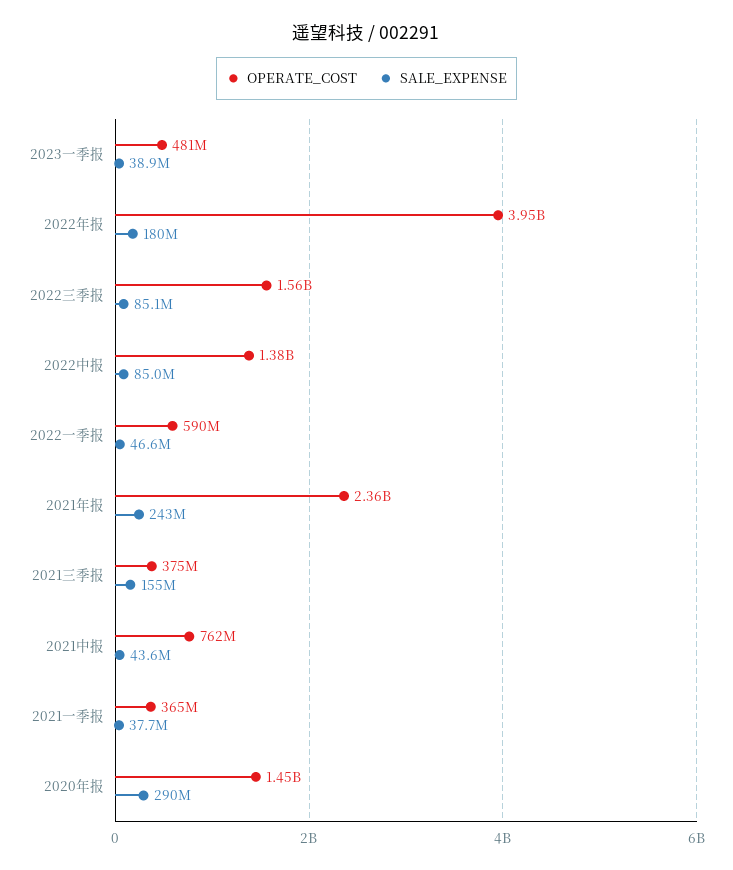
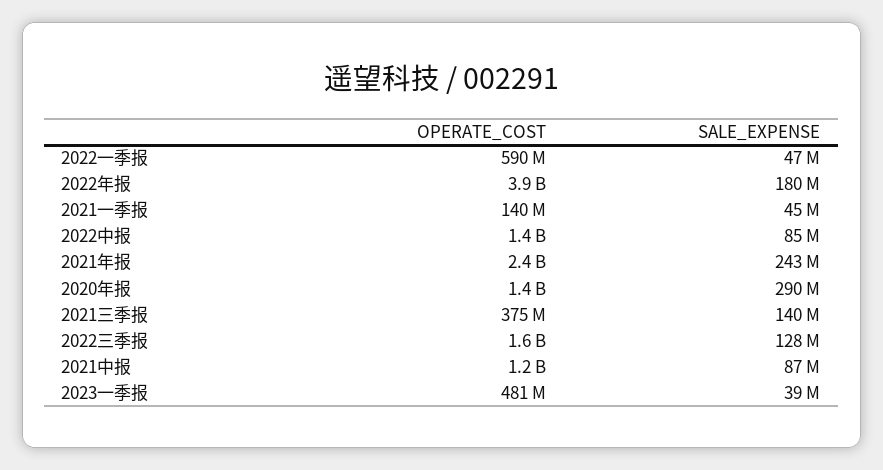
  {
    "OPERATE_COST": {
      "2023一季报": 481000000,
      "2022年报": 3950000000,
      "2022三季报": 1560000000,
      "2022中报": 1380000000,
      "2022一季报": 590000000,
      "2021年报": 2360000000,
      "2021三季报": 375000000,
-     "2021中报": 762000000,
+     "2021中报": 1200000000,
-     "2021一季报": 365000000,
+     "2021一季报": 140000000,
      "2020年报": 1450000000
    },
    "SALE_EXPENSE": {
      "2023一季报": 38900000,
      "2022年报": 180000000,
-     "2022三季报": 85100000,
+     "2022三季报": 128000000,
      "2022中报": 85000000,
      "2022一季报": 46600000,
      "2021年报": 243000000,
-     "2021三季报": 155000000,
+     "2021三季报": 140000000,
-     "2021中报": 43600000,
+     "2021中报": 87000000,
-     "2021一季报": 37700000,
+     "2021一季报": 45000000,
      "2020年报": 290000000
    }
  }

